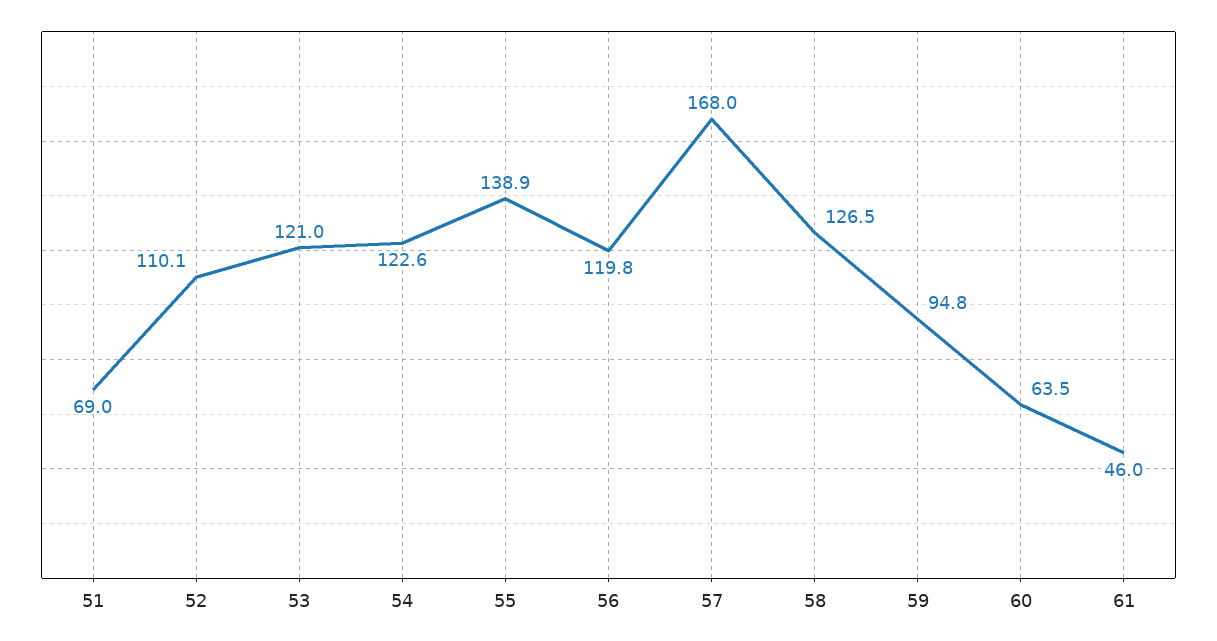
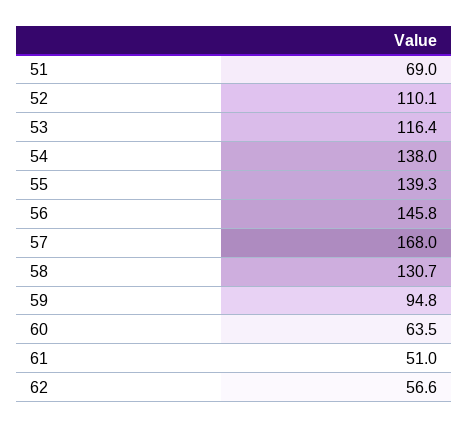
  {
    "51": 69,
    "52": 110.1,
-   "53": 121,
+   "53": 116.4,
-   "54": 122.6,
+   "54": 138,
-   "55": 138.9,
+   "55": 139.3,
-   "56": 119.8,
+   "56": 145.8,
    "57": 168,
-   "58": 126.5,
+   "58": 130.7,
    "59": 94.8,
    "60": 63.5,
-   "61": 46
+   "61": 51,
+   "62": 56.6
  }

